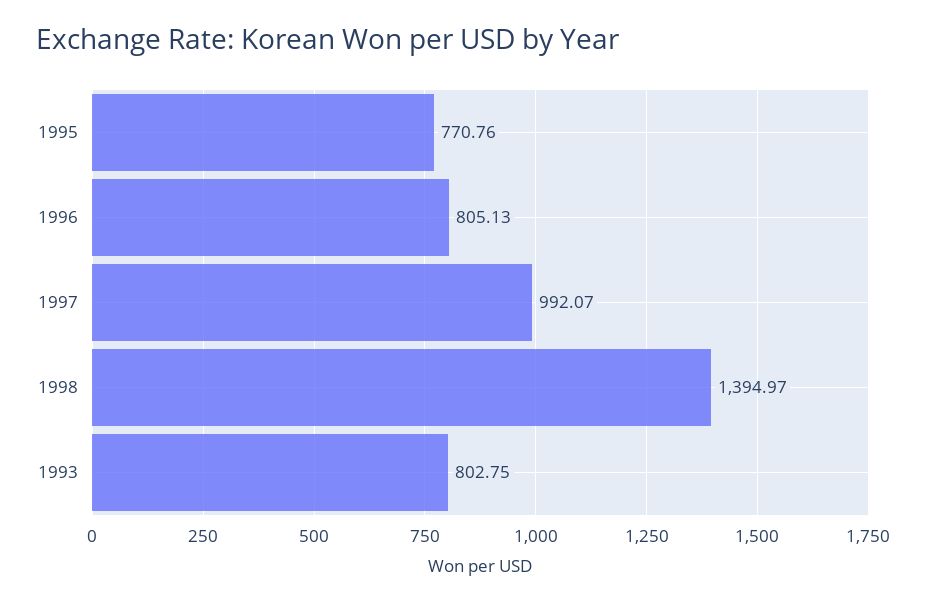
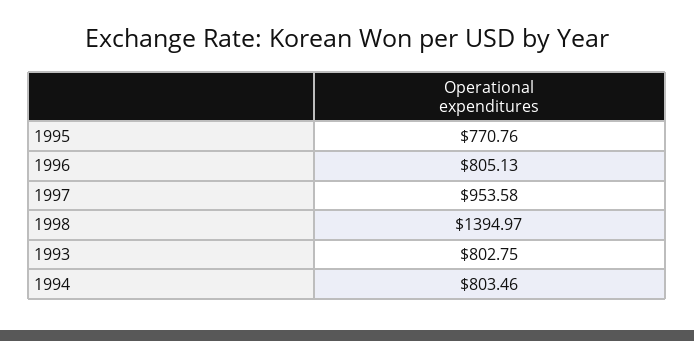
  {
    "1995": 770.76,
    "1996": 805.13,
-   "1997": 992.07,
+   "1997": 953.58,
    "1998": 1394.97,
-   "1993": 802.75
+   "1993": 802.75,
+   "1994": 803.46
  }

